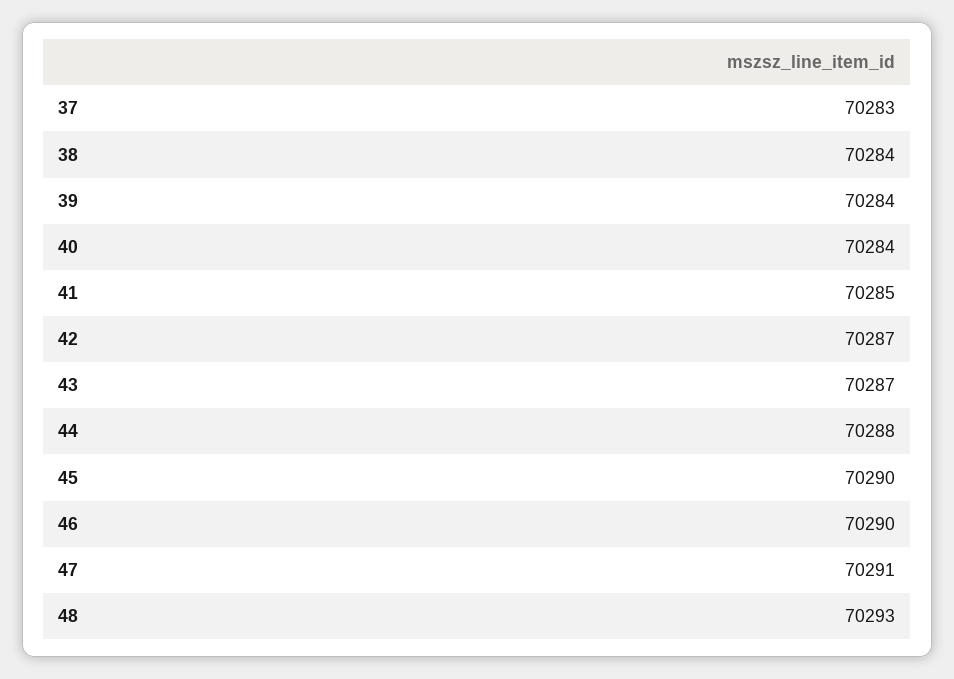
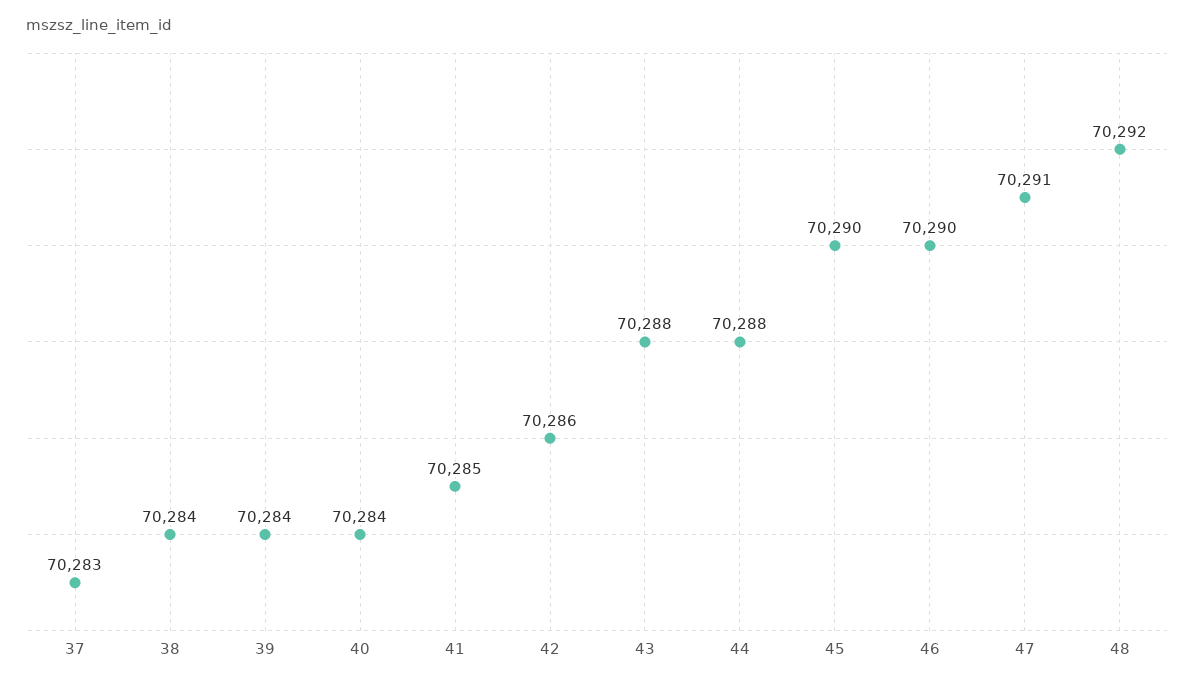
  {
    "37": 70283,
    "38": 70284,
    "39": 70284,
    "40": 70284,
    "41": 70285,
-   "42": 70287,
+   "42": 70286,
-   "43": 70287,
+   "43": 70288,
    "44": 70288,
    "45": 70290,
    "46": 70290,
    "47": 70291,
-   "48": 70293
+   "48": 70292
  }

